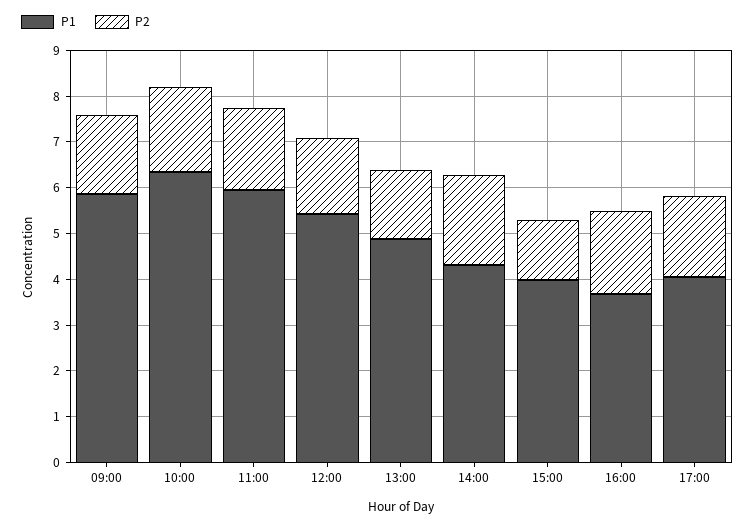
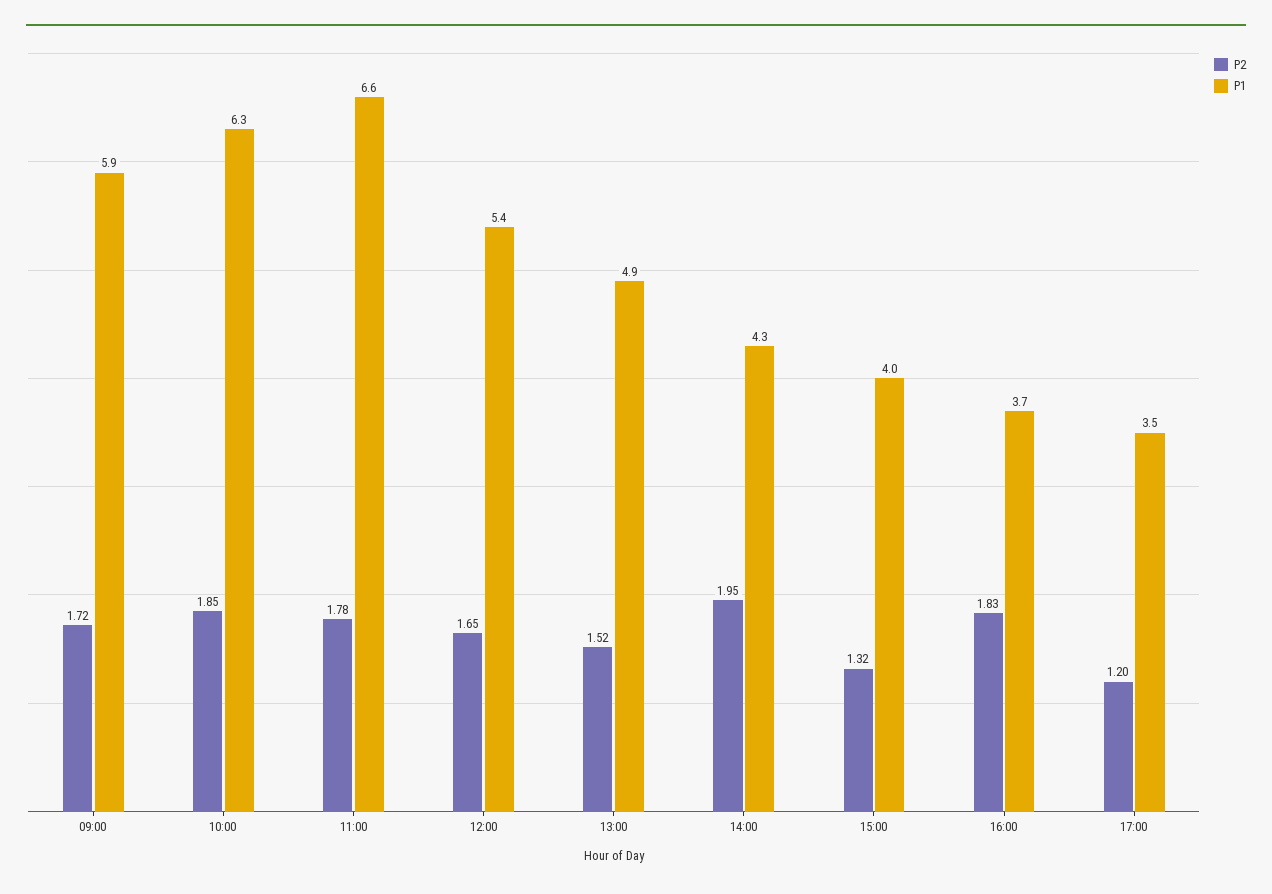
  {
    "P1": {
      "09:00": 5.9,
      "10:00": 6.3,
-     "11:00": 6,
+     "11:00": 6.6,
      "12:00": 5.4,
      "13:00": 4.9,
      "14:00": 4.3,
      "15:00": 4,
      "16:00": 3.7,
-     "17:00": 4
+     "17:00": 3.5
    },
    "P2": {
      "09:00": 1.72,
      "10:00": 1.85,
      "11:00": 1.78,
      "12:00": 1.65,
      "13:00": 1.52,
      "14:00": 1.95,
      "15:00": 1.32,
      "16:00": 1.83,
-     "17:00": 1.8
+     "17:00": 1.2
    }
  }

